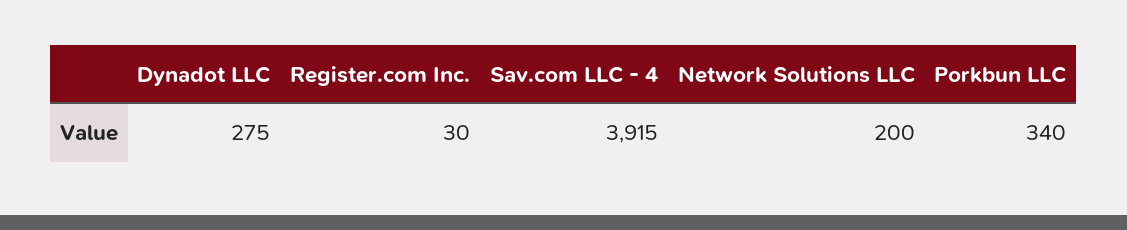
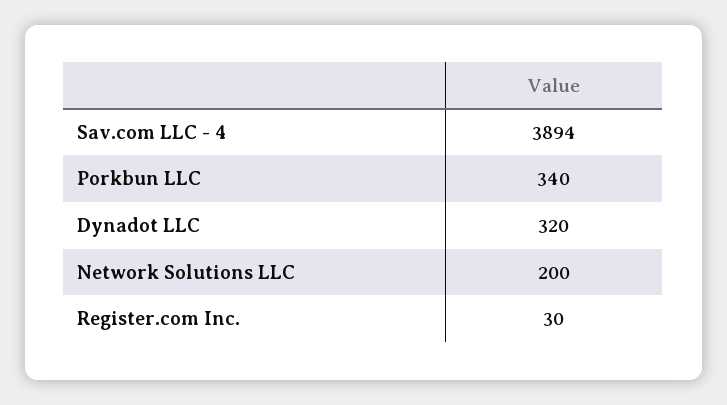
  {
-   "Dynadot LLC": 275,
+   "Dynadot LLC": 320,
    "Register.com Inc.": 30,
-   "Sav.com LLC - 4": 3915,
+   "Sav.com LLC - 4": 3894,
    "Network Solutions LLC": 200,
    "Porkbun LLC": 340
  }

